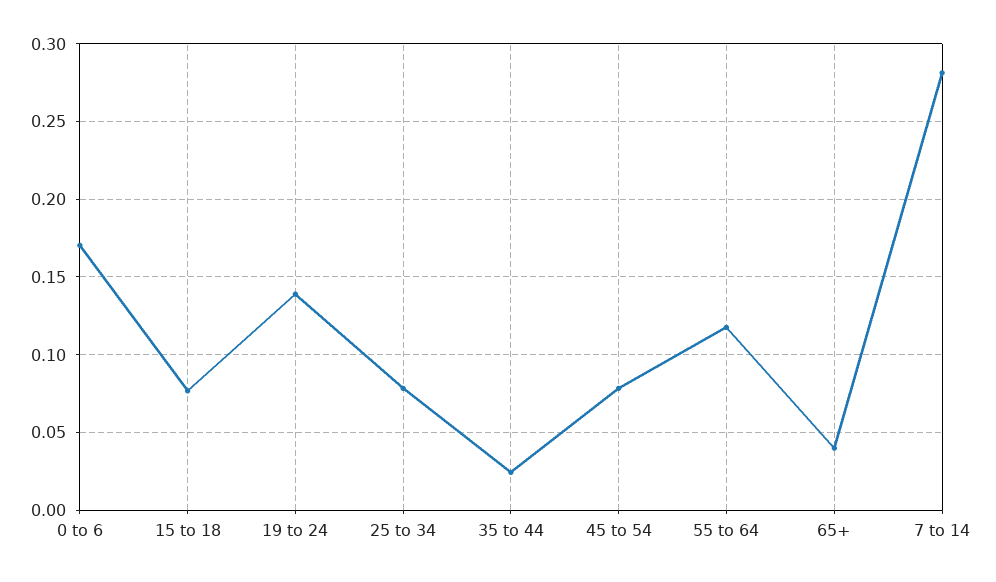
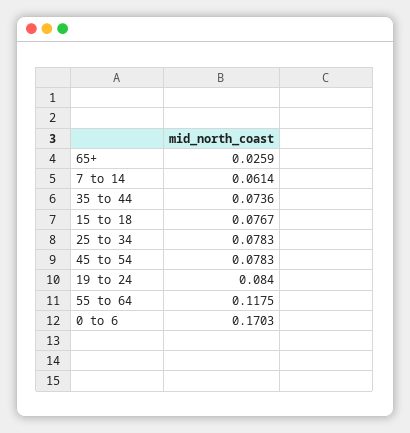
  {
    "0 to 6": 0.1703,
    "15 to 18": 0.0767,
-   "19 to 24": 0.14,
+   "19 to 24": 0.084,
    "25 to 34": 0.0783,
-   "35 to 44": 0.025,
+   "35 to 44": 0.0736,
    "45 to 54": 0.0783,
    "55 to 64": 0.1175,
-   "65+": 0.04,
+   "65+": 0.0259,
-   "7 to 14": 0.28
+   "7 to 14": 0.0614
  }

